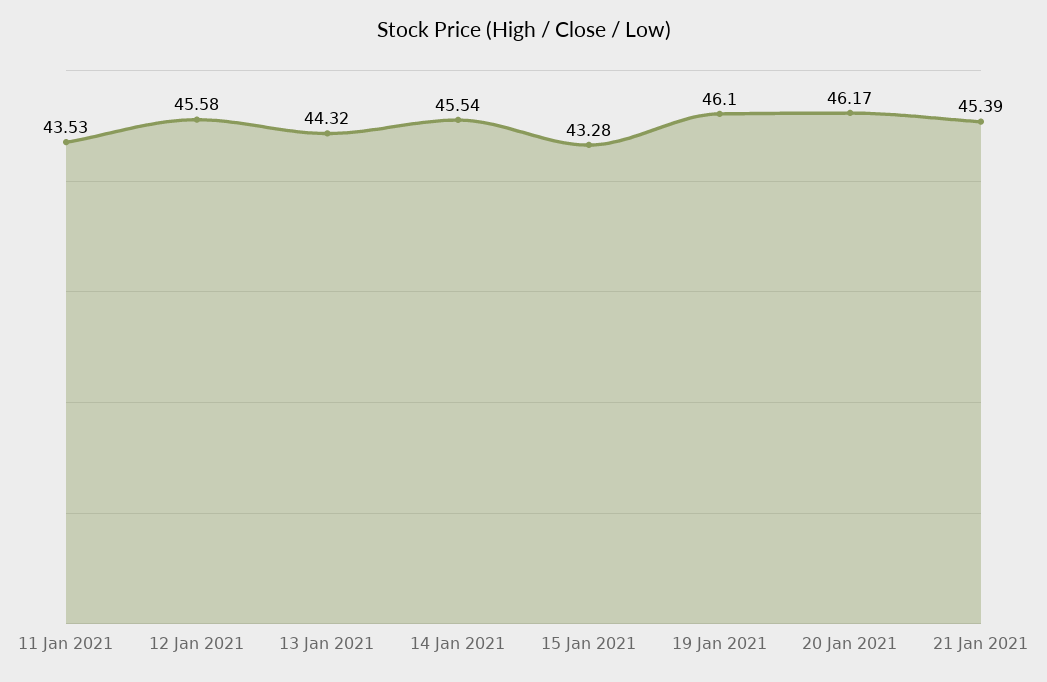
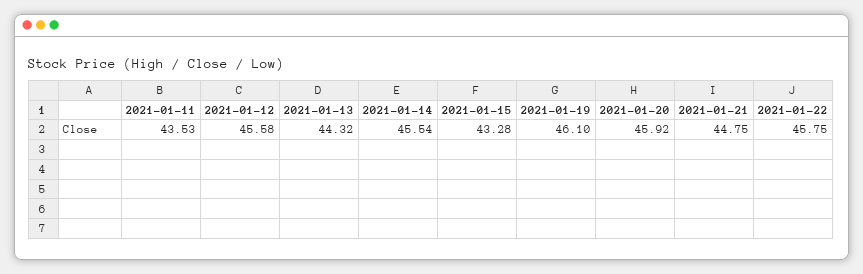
  {
    "11 Jan 2021": 43.53,
    "12 Jan 2021": 45.58,
    "13 Jan 2021": 44.32,
    "14 Jan 2021": 45.54,
    "15 Jan 2021": 43.28,
    "19 Jan 2021": 46.1,
-   "20 Jan 2021": 46.17,
+   "20 Jan 2021": 45.92,
-   "21 Jan 2021": 45.39
+   "21 Jan 2021": 44.75,
+   "2021-01-22": 45.75
  }

